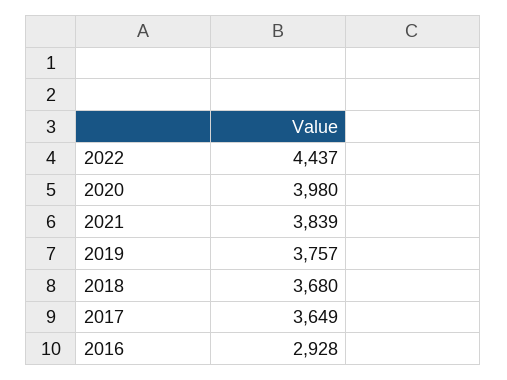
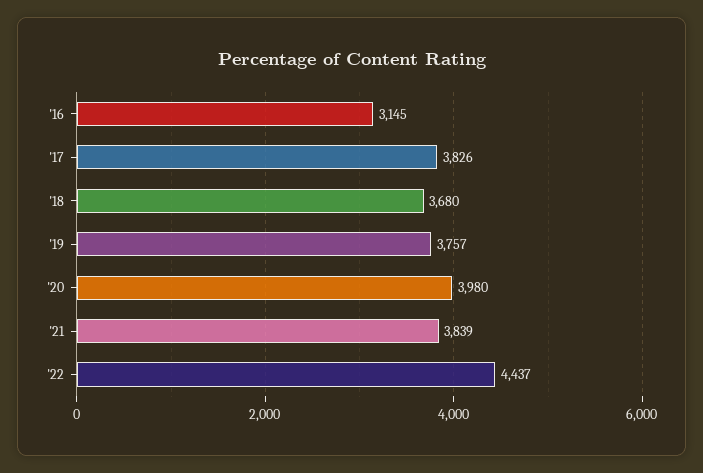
  {
    "2022": 4437,
    "2020": 3980,
    "2021": 3839,
    "2019": 3757,
    "2018": 3680,
-   "2017": 3649,
+   "2017": 3826,
-   "2016": 2928
+   "2016": 3145
  }

